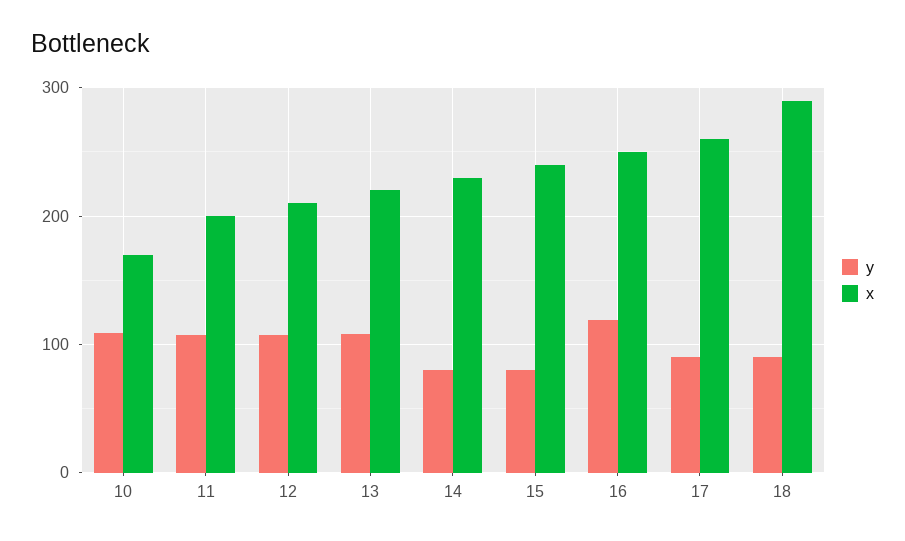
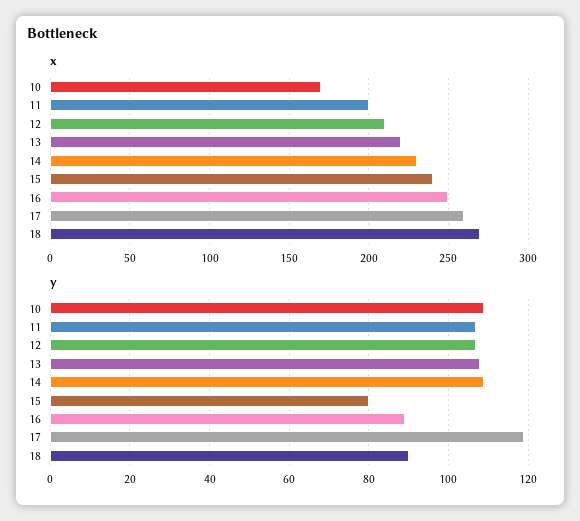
  {
    "y": {
      "10": 110,
      "11": 105,
      "12": 105,
      "13": 110,
-     "14": 80,
+     "14": 110,
      "15": 80,
-     "16": 120,
+     "16": 90,
-     "17": 90,
+     "17": 120,
      "18": 90
    },
    "x": {
      "10": 170,
      "11": 200,
      "12": 210,
      "13": 220,
      "14": 230,
      "15": 240,
      "16": 250,
      "17": 260,
-     "18": 290
+     "18": 270
    }
  }

